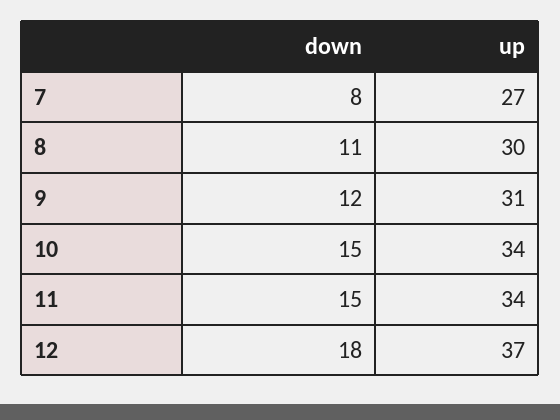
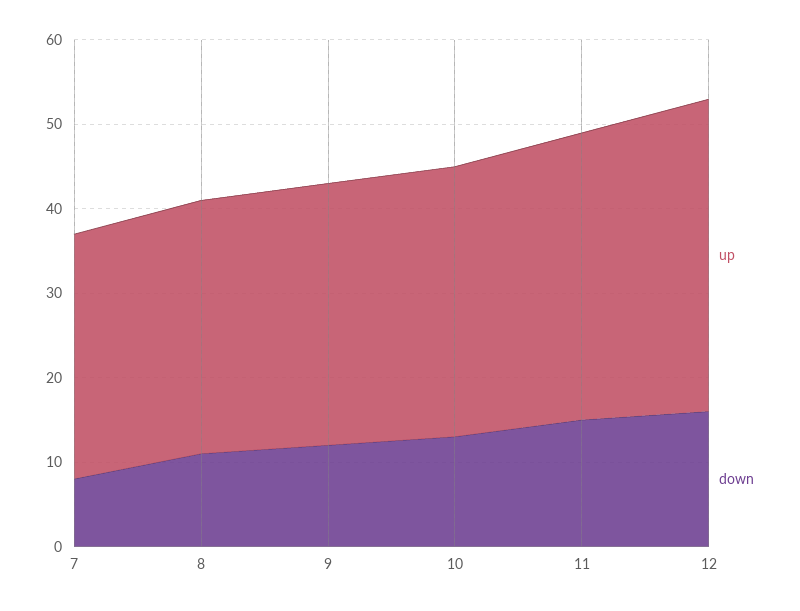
  {
    "down": {
      "7": 8,
      "8": 11,
      "9": 12,
-     "10": 15,
+     "10": 13,
      "11": 15,
-     "12": 18
+     "12": 16
    },
    "up": {
-     "7": 27,
+     "7": 29,
      "8": 30,
      "9": 31,
-     "10": 34,
+     "10": 32,
      "11": 34,
      "12": 37
    }
  }

